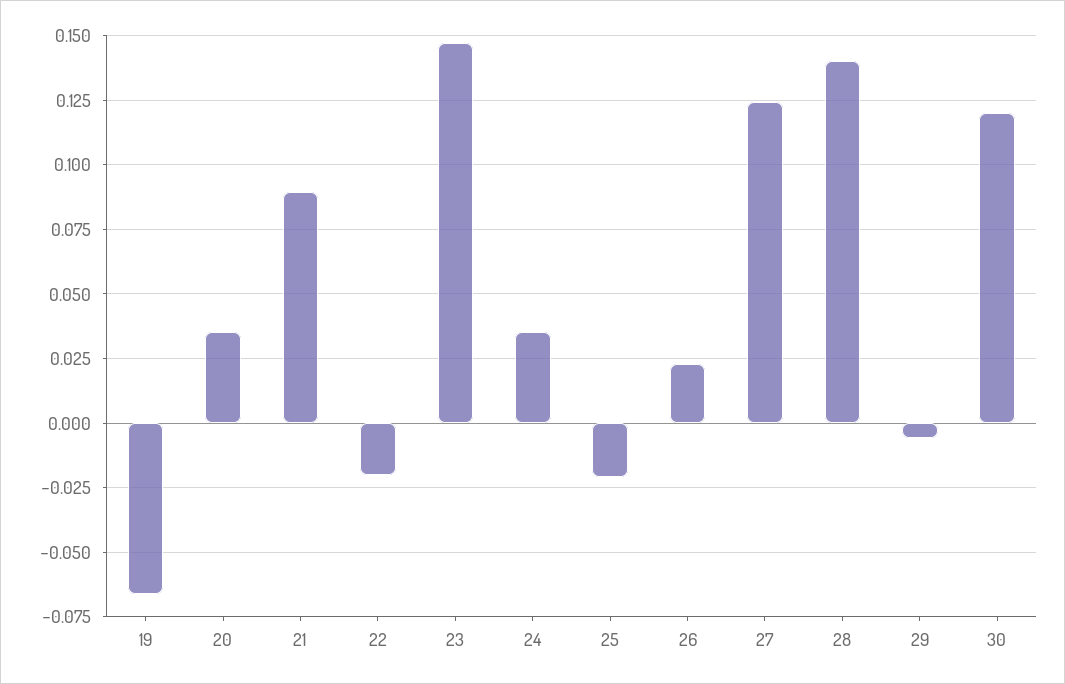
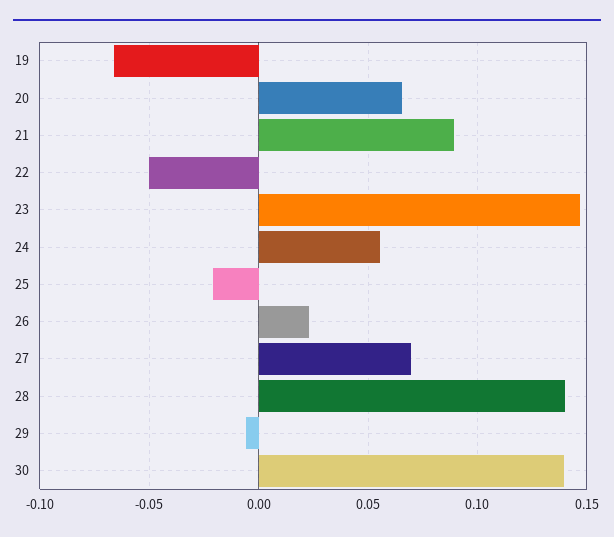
  {
    "19": -0.065,
-   "20": 0.035,
+   "20": 0.065,
    "21": 0.09,
-   "22": -0.02,
+   "22": -0.05,
    "23": 0.1475,
-   "24": 0.035,
+   "24": 0.055,
    "25": -0.02,
    "26": 0.0225,
-   "27": 0.125,
+   "27": 0.07,
    "28": 0.14,
    "29": -0.005,
-   "30": 0.12
+   "30": 0.14
  }

